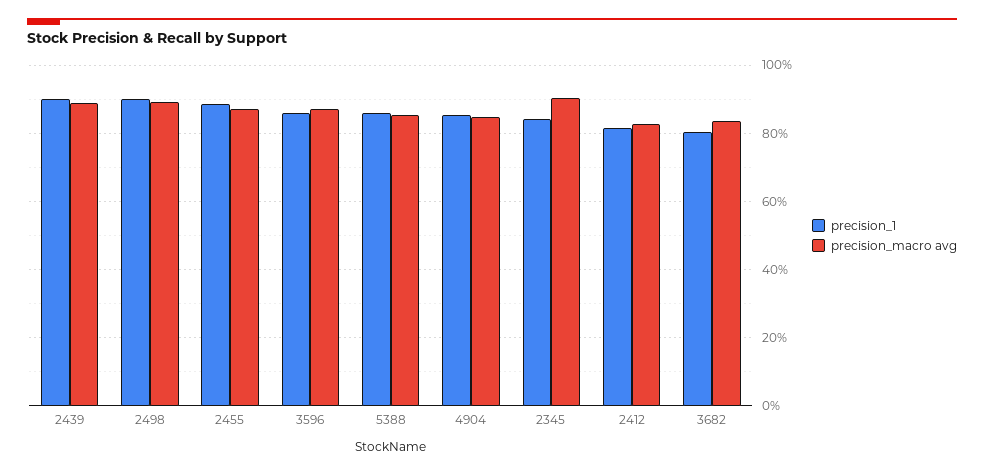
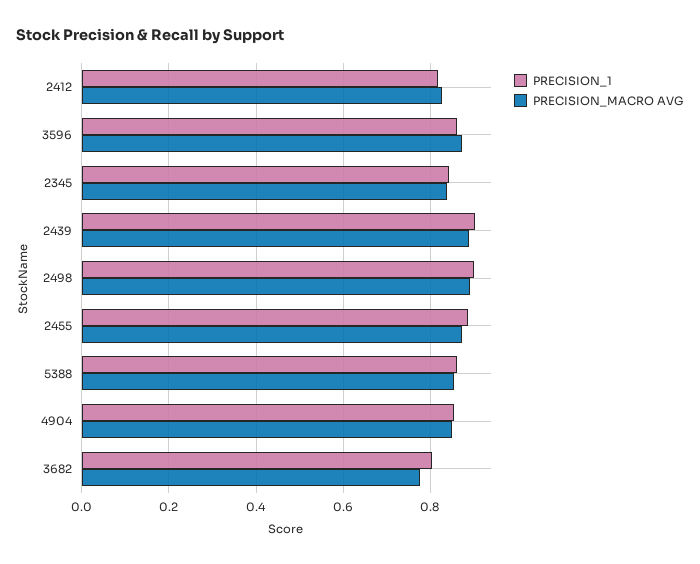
  {
    "precision_1": {
      "2439": 0.9,
      "2498": 0.9,
      "2455": 0.88,
      "3596": 0.86,
      "5388": 0.86,
      "4904": 0.86,
      "2345": 0.84,
      "2412": 0.82,
      "3682": 0.8
    },
    "precision_macro avg": {
      "2439": 0.88,
      "2498": 0.9,
      "2455": 0.88,
      "3596": 0.88,
      "5388": 0.86,
      "4904": 0.84,
-     "2345": 0.9,
+     "2345": 0.84,
      "2412": 0.82,
-     "3682": 0.84
+     "3682": 0.78
    }
  }

